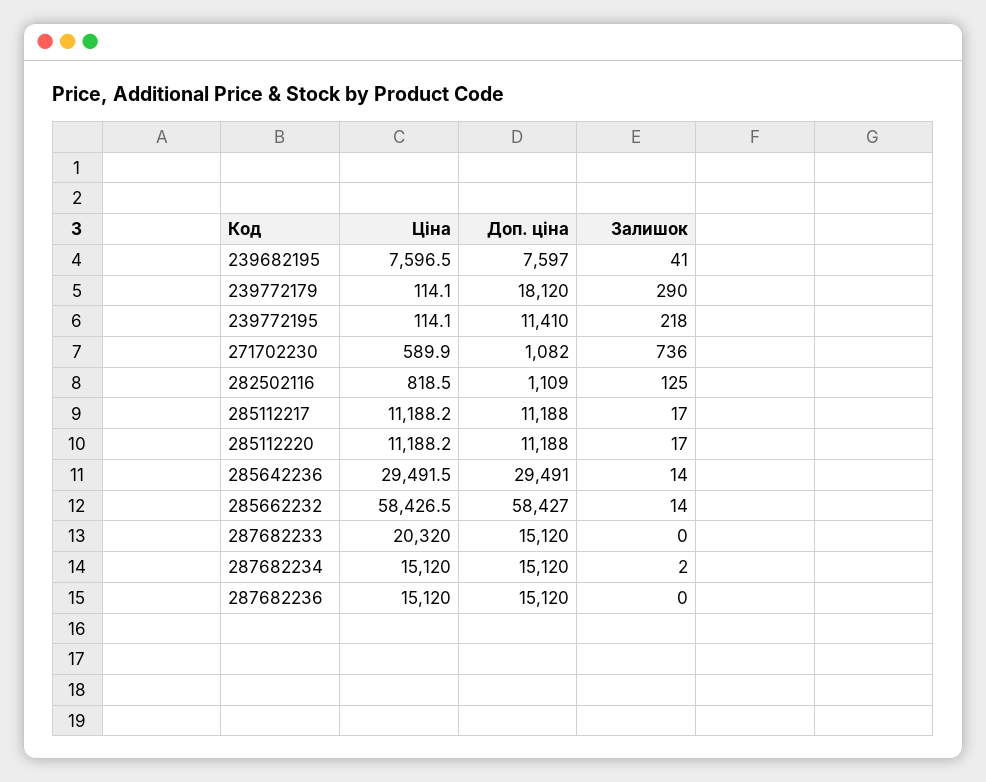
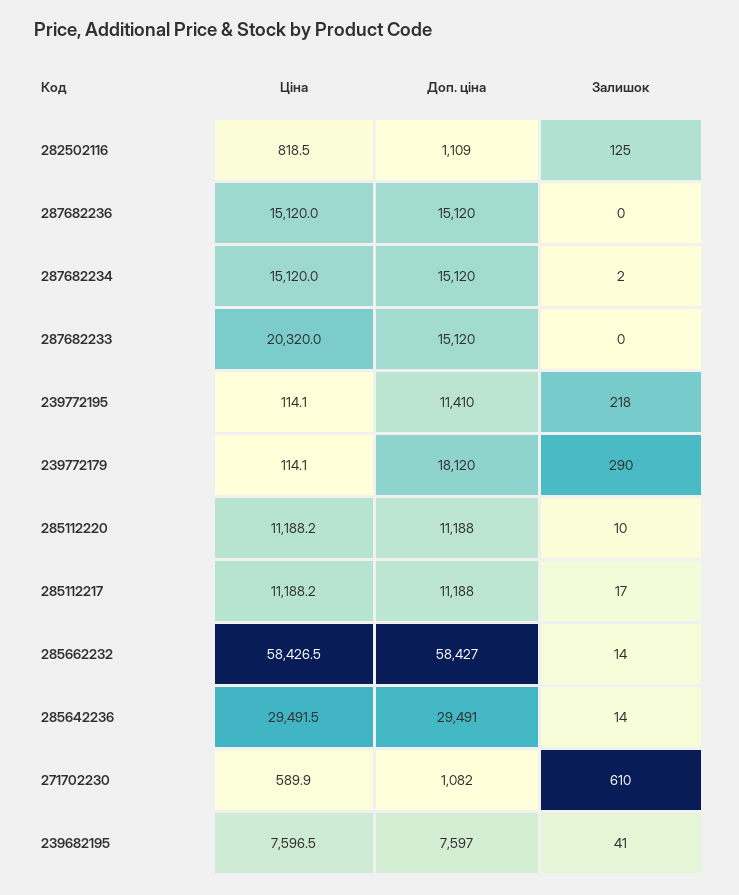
  {
    "Ціна": {
      "239682195": 7596.5,
      "239772179": 114.1,
      "239772195": 114.1,
      "271702230": 589.9,
      "282502116": 818.5,
      "285112217": 11188.2,
      "285112220": 11188.2,
      "285642236": 29491.5,
      "285662232": 58426.5,
      "287682233": 20320,
      "287682234": 15120,
      "287682236": 15120
    },
    "Доп. ціна": {
      "239682195": 7597,
      "239772179": 18120,
      "239772195": 11410,
      "271702230": 1082,
      "282502116": 1109,
      "285112217": 11188,
      "285112220": 11188,
      "285642236": 29491,
      "285662232": 58427,
      "287682233": 15120,
      "287682234": 15120,
      "287682236": 15120
    },
    "Залишок": {
      "239682195": 41,
      "239772179": 290,
      "239772195": 218,
-     "271702230": 736,
+     "271702230": 610,
      "282502116": 125,
      "285112217": 17,
-     "285112220": 17,
+     "285112220": 10,
      "285642236": 14,
      "285662232": 14,
      "287682233": 0,
      "287682234": 2,
      "287682236": 0
    }
  }

